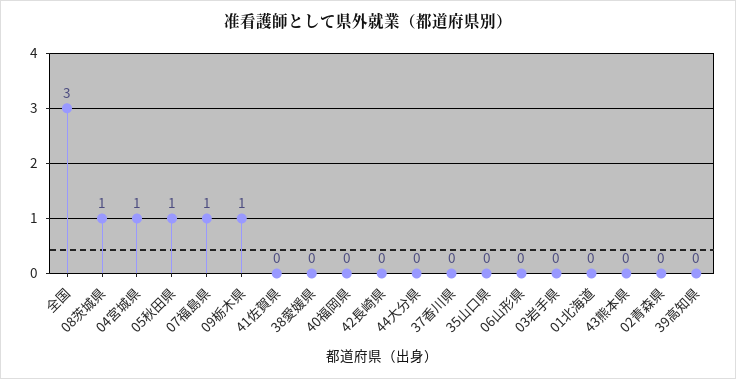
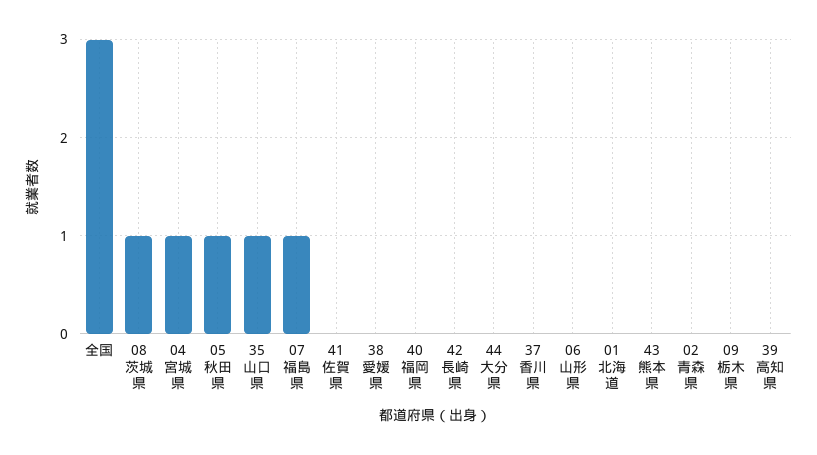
  {
    "全国": 3,
    "08茨城県": 1,
    "04宮城県": 1,
    "05秋田県": 1,
    "07福島県": 1,
-   "09栃木県": 1,
+   "09栃木県": 0,
    "41佐賀県": 0,
    "38愛媛県": 0,
    "40福岡県": 0,
    "42長崎県": 0,
    "44大分県": 0,
    "37香川県": 0,
-   "35山口県": 0,
+   "35山口県": 1,
    "06山形県": 0,
-   "03岩手県": 0,
    "01北海道": 0,
    "43熊本県": 0,
    "02青森県": 0,
    "39高知県": 0
  }

